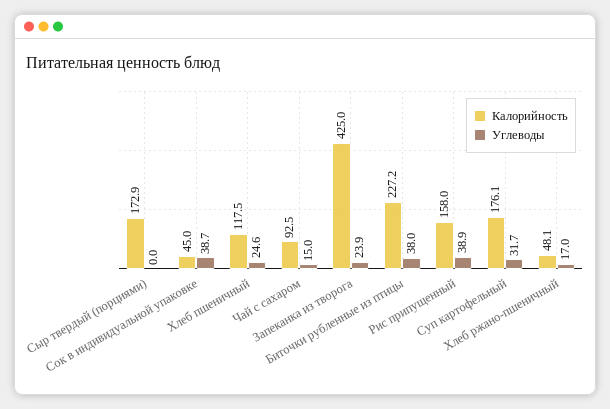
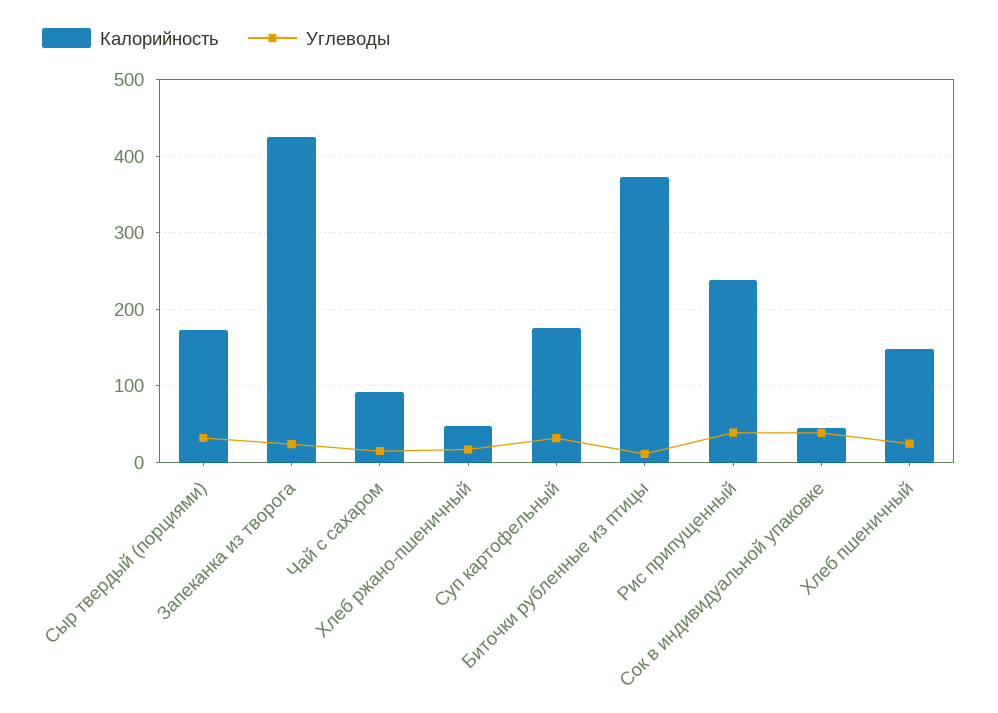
  {
    "Калорийность": {
      "Сыр твердый (порциями)": 172.9,
      "Сок в индивидуальной упаковке": 45,
-     "Хлеб пшеничный": 117.5,
+     "Хлеб пшеничный": 150,
      "Чай с сахаром": 92.5,
      "Запеканка из творога": 425,
-     "Биточки рубленные из птицы": 227.2,
+     "Биточки рубленные из птицы": 370,
-     "Рис припущенный": 158,
+     "Рис припущенный": 240,
      "Суп картофельный": 176.1,
      "Хлеб ржано-пшеничный": 48.1
    },
    "Углеводы": {
-     "Сыр твердый (порциями)": 0,
+     "Сыр твердый (порциями)": 30,
      "Сок в индивидуальной упаковке": 38.7,
      "Хлеб пшеничный": 24.6,
      "Чай с сахаром": 15,
      "Запеканка из творога": 23.9,
-     "Биточки рубленные из птицы": 38,
+     "Биточки рубленные из птицы": 10,
      "Рис припущенный": 38.9,
      "Суп картофельный": 31.7,
      "Хлеб ржано-пшеничный": 17
    }
  }

